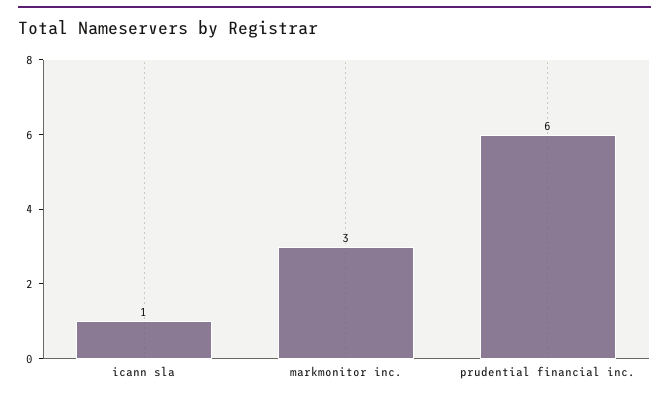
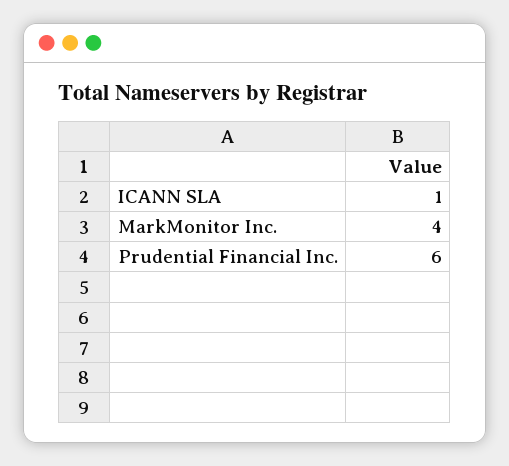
  {
    "icann sla": 1,
-   "markmonitor inc.": 3,
+   "markmonitor inc.": 4,
    "prudential financial inc.": 6
  }

